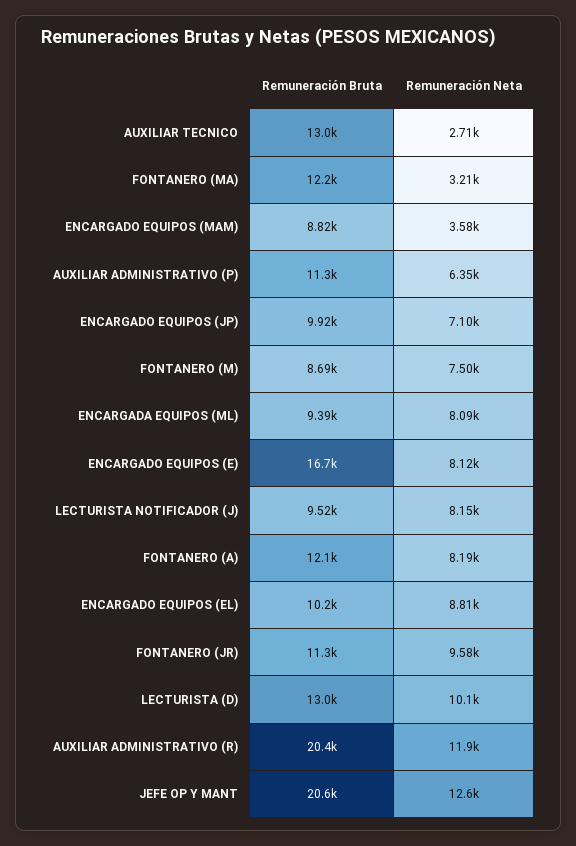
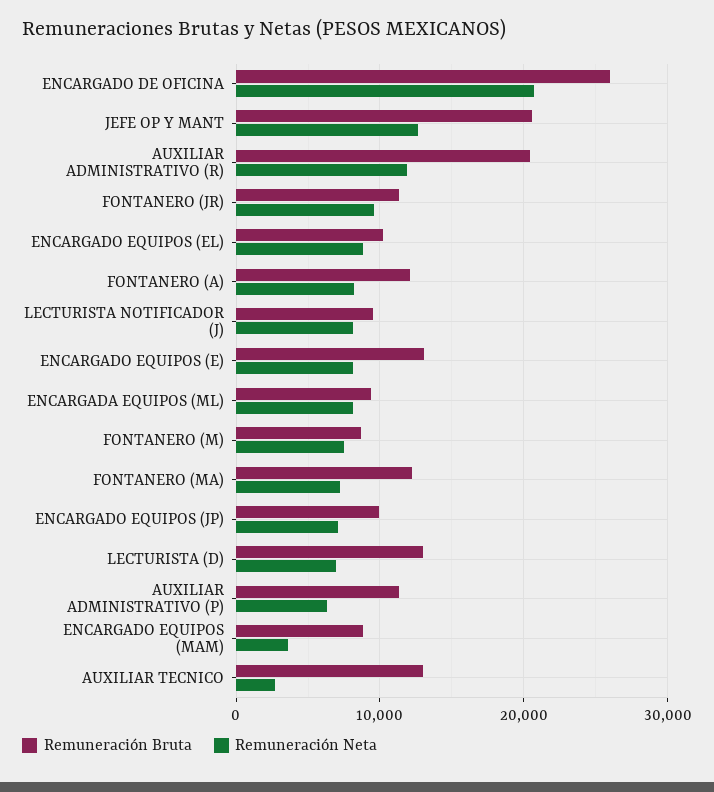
  {
    "Remuneración Bruta": {
      "AUXILIAR TECNICO": 13000,
      "FONTANERO (MA)": 12200,
      "ENCARGADO EQUIPOS (MAM)": 8820,
      "AUXILIAR ADMINISTRATIVO (P)": 11300,
      "ENCARGADO EQUIPOS (JP)": 9920,
      "FONTANERO (M)": 8690,
      "ENCARGADA EQUIPOS (ML)": 9390,
-     "ENCARGADO EQUIPOS (E)": 16700,
+     "ENCARGADO EQUIPOS (E)": 13000,
      "LECTURISTA NOTIFICADOR (J)": 9520,
      "FONTANERO (A)": 12100,
      "ENCARGADO EQUIPOS (EL)": 10200,
      "FONTANERO (JR)": 11300,
      "LECTURISTA (D)": 13000,
      "AUXILIAR ADMINISTRATIVO (R)": 20400,
-     "JEFE OP Y MANT": 20600
+     "JEFE OP Y MANT": 20600,
+     "ENCARGADO DE OFICINA": 26000
    },
    "Remuneración Neta": {
      "AUXILIAR TECNICO": 2710,
-     "FONTANERO (MA)": 3210,
+     "FONTANERO (MA)": 7000,
      "ENCARGADO EQUIPOS (MAM)": 3580,
      "AUXILIAR ADMINISTRATIVO (P)": 6350,
      "ENCARGADO EQUIPOS (JP)": 7100,
      "FONTANERO (M)": 7500,
      "ENCARGADA EQUIPOS (ML)": 8090,
      "ENCARGADO EQUIPOS (E)": 8120,
      "LECTURISTA NOTIFICADOR (J)": 8150,
      "FONTANERO (A)": 8190,
      "ENCARGADO EQUIPOS (EL)": 8810,
      "FONTANERO (JR)": 9580,
-     "LECTURISTA (D)": 10100,
+     "LECTURISTA (D)": 7000,
      "AUXILIAR ADMINISTRATIVO (R)": 11900,
-     "JEFE OP Y MANT": 12600
+     "JEFE OP Y MANT": 12600,
+     "ENCARGADO DE OFICINA": 21000
    }
  }

